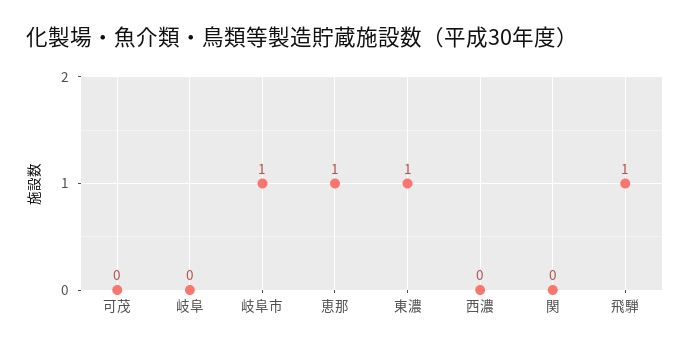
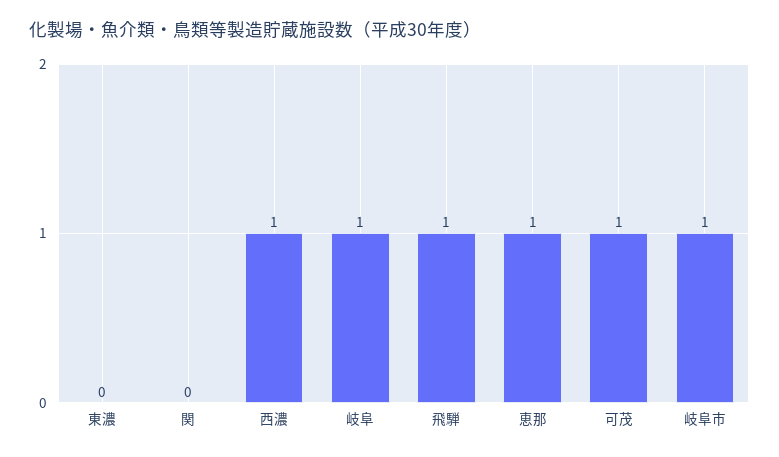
  {
-   "可茂": 0,
+   "可茂": 1,
-   "岐阜": 0,
+   "岐阜": 1,
    "岐阜市": 1,
    "恵那": 1,
-   "東濃": 1,
+   "東濃": 0,
-   "西濃": 0,
+   "西濃": 1,
    "関": 0,
    "飛騨": 1
  }

